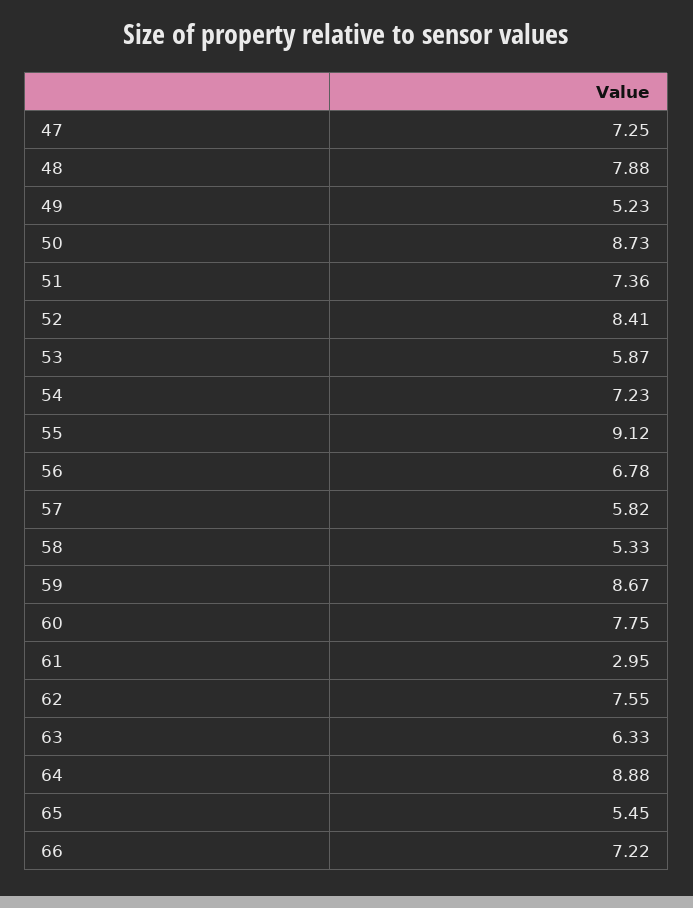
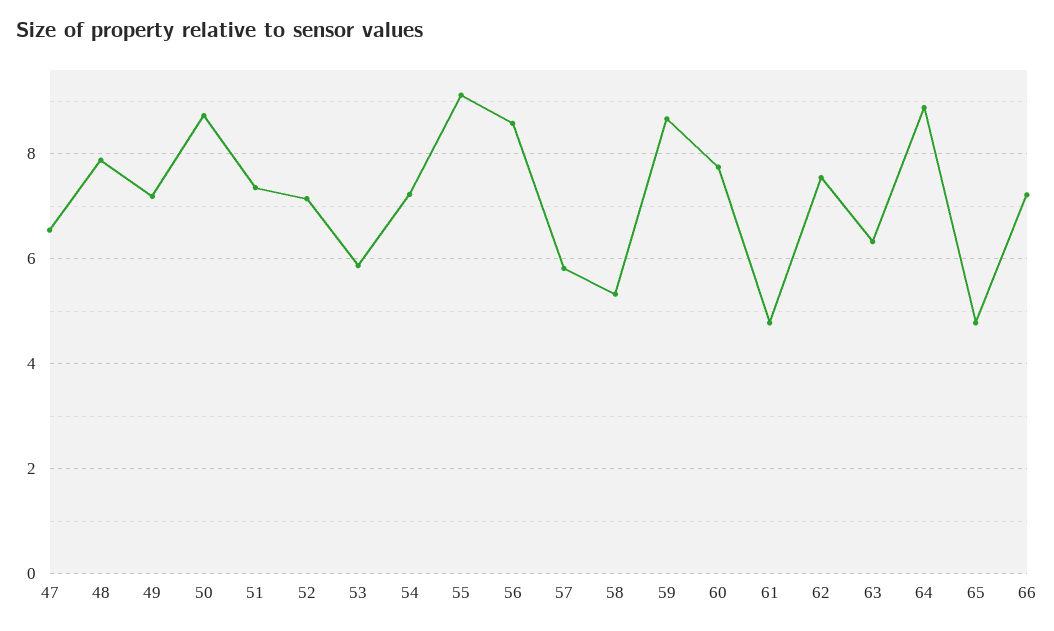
  {
-   "47": 7.25,
+   "47": 6.6,
    "48": 7.88,
-   "49": 5.23,
+   "49": 7.2,
    "50": 8.73,
    "51": 7.36,
-   "52": 8.41,
+   "52": 7.2,
    "53": 5.87,
    "54": 7.23,
    "55": 9.12,
-   "56": 6.78,
+   "56": 8.6,
    "57": 5.82,
    "58": 5.33,
    "59": 8.67,
    "60": 7.75,
-   "61": 2.95,
+   "61": 4.8,
    "62": 7.55,
    "63": 6.33,
    "64": 8.88,
-   "65": 5.45,
+   "65": 4.8,
    "66": 7.22
  }

